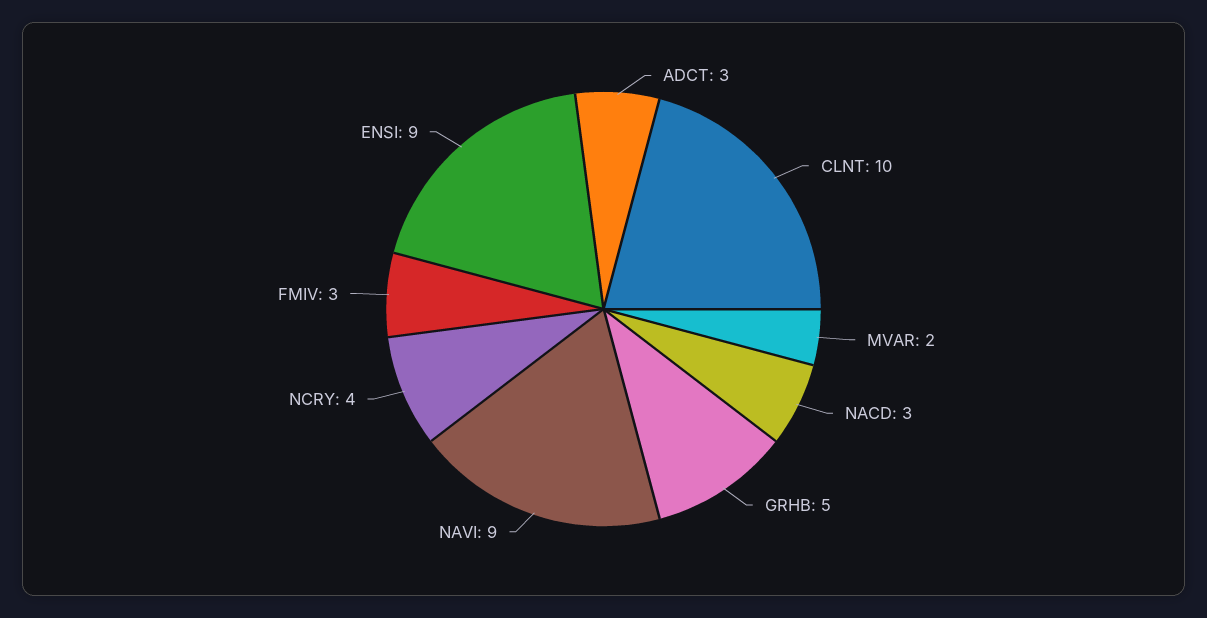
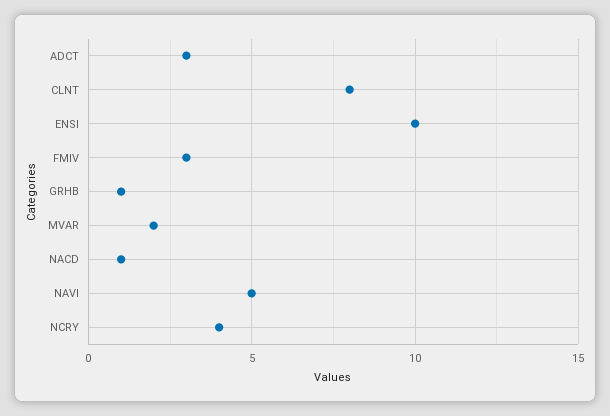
  {
    "ADCT": 3,
-   "CLNT": 10,
+   "CLNT": 8,
    "MVAR": 2,
-   "NACD": 3,
+   "NACD": 1,
-   "GRHB": 5,
+   "GRHB": 1,
-   "NAVI": 9,
+   "NAVI": 5,
    "NCRY": 4,
    "FMIV": 3,
-   "ENSI": 9
+   "ENSI": 10
  }

